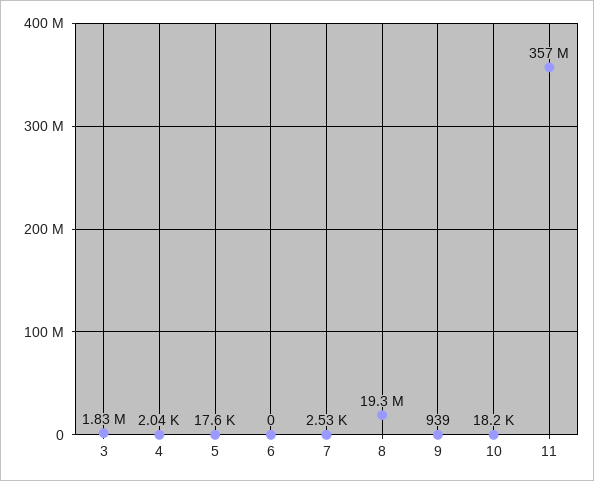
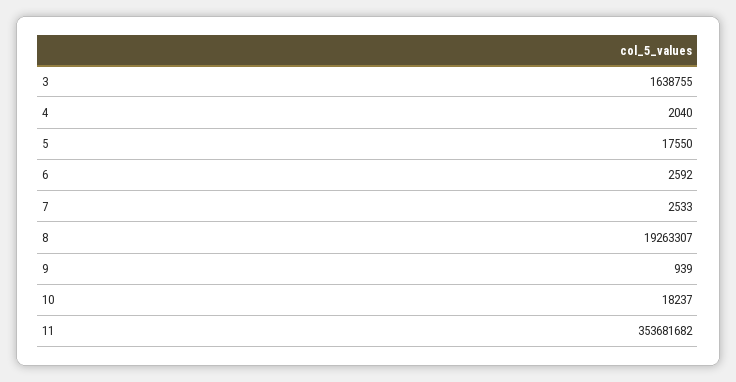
  {
-   "3": 1830000,
+   "3": 1638755,
    "4": 2040,
    "5": 17550,
-   "6": 0,
+   "6": 2592,
    "7": 2533,
    "8": 19263307,
    "9": 939,
    "10": 18237,
-   "11": 357000000
+   "11": 353681682
  }

